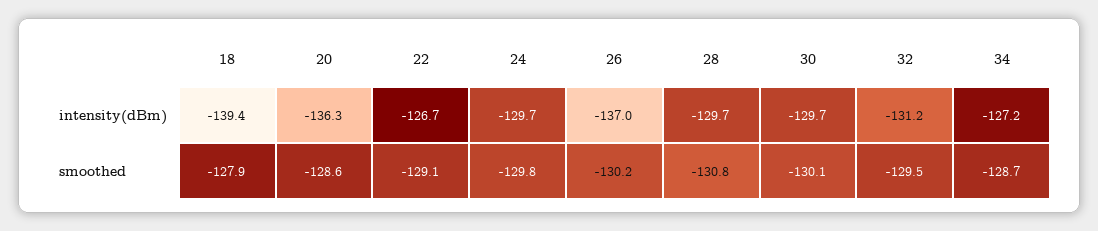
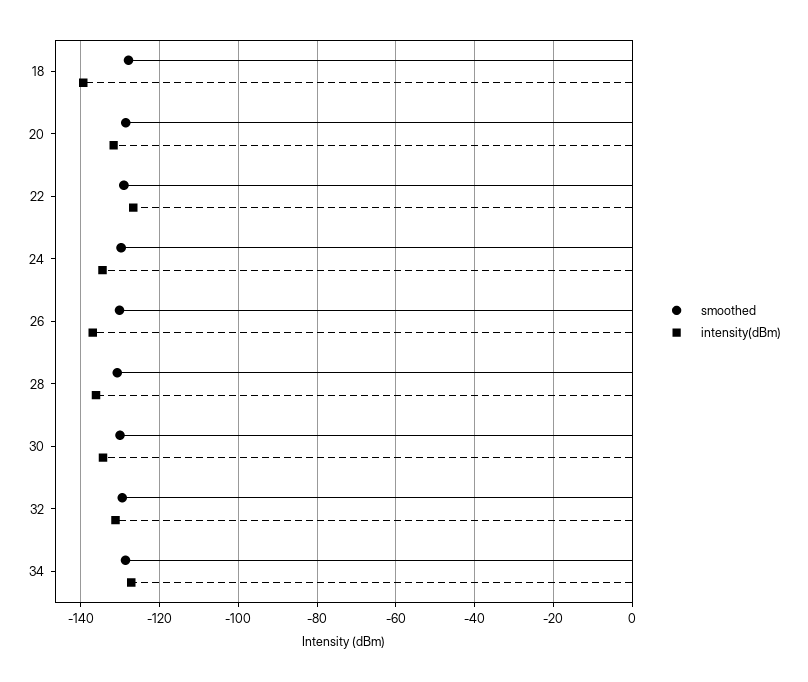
  {
    "intensity(dBm)": {
      "18": -139.4,
-     "20": -136.3,
+     "20": -132,
      "22": -126.7,
-     "24": -129.7,
+     "24": -134,
      "26": -137,
-     "28": -129.7,
+     "28": -136,
-     "30": -129.7,
+     "30": -134,
      "32": -131.2,
      "34": -127.2
    },
    "smoothed": {
      "18": -127.9,
      "20": -128.6,
      "22": -129.1,
      "24": -129.8,
      "26": -130.2,
      "28": -130.8,
      "30": -130.1,
      "32": -129.5,
      "34": -128.7
    }
  }

